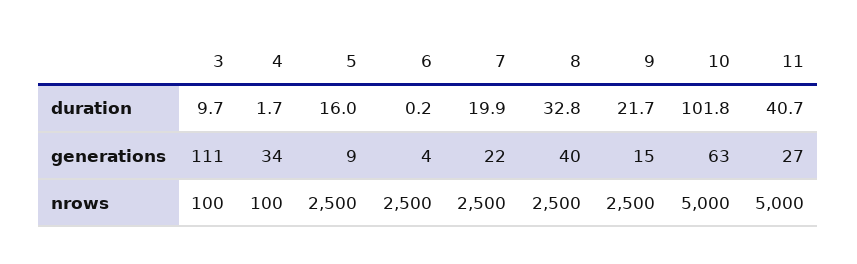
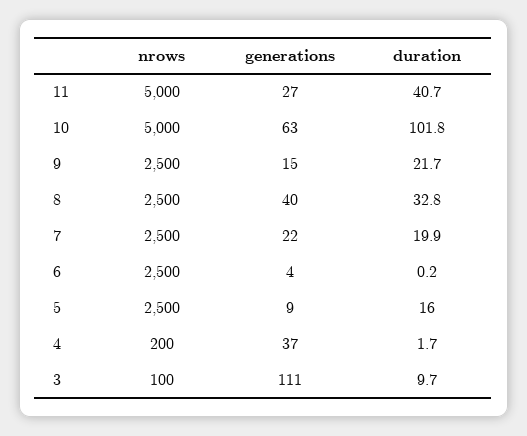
  {
    "3": {
      "duration": 9.7,
      "generations": 111,
      "nrows": 100
    },
    "4": {
      "duration": 1.7,
-     "generations": 34,
+     "generations": 37,
-     "nrows": 100
+     "nrows": 200
    },
    "5": {
      "duration": 16,
      "generations": 9,
      "nrows": 2500
    },
    "6": {
      "duration": 0.2,
      "generations": 4,
      "nrows": 2500
    },
    "7": {
      "duration": 19.9,
      "generations": 22,
      "nrows": 2500
    },
    "8": {
      "duration": 32.8,
      "generations": 40,
      "nrows": 2500
    },
    "9": {
      "duration": 21.7,
      "generations": 15,
      "nrows": 2500
    },
    "10": {
      "duration": 101.8,
      "generations": 63,
      "nrows": 5000
    },
    "11": {
      "duration": 40.7,
      "generations": 27,
      "nrows": 5000
    }
  }

